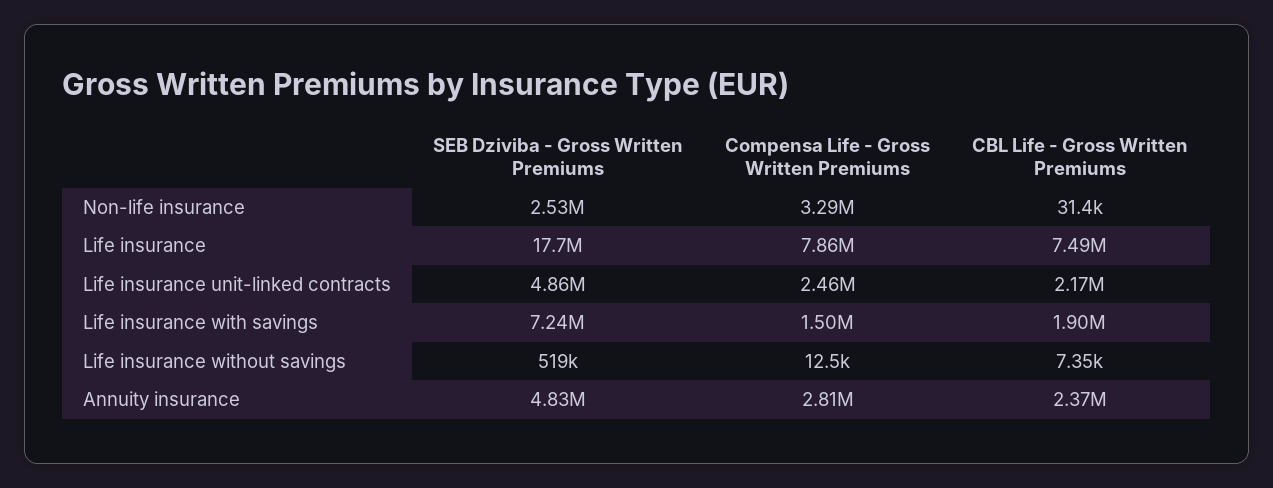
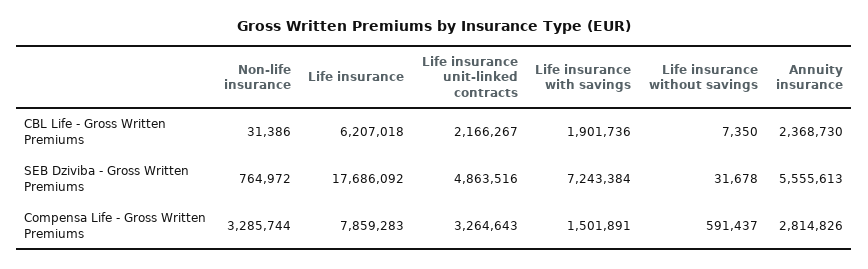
  {
    "SEB Dziviba - Gross Written Premiums": {
-     "Non-life insurance": 2530000,
+     "Non-life insurance": 764972,
      "Life insurance": 17686092,
      "Life insurance unit-linked contracts": 4863516,
      "Life insurance with savings": 7243384,
-     "Life insurance without savings": 519000,
+     "Life insurance without savings": 31678,
-     "Annuity insurance": 4830000
+     "Annuity insurance": 5555613
    },
    "Compensa Life - Gross Written Premiums": {
      "Non-life insurance": 3285744,
      "Life insurance": 7859283,
-     "Life insurance unit-linked contracts": 2460000,
+     "Life insurance unit-linked contracts": 3264643,
      "Life insurance with savings": 1501891,
-     "Life insurance without savings": 12500,
+     "Life insurance without savings": 591437,
      "Annuity insurance": 2814826
    },
    "CBL Life - Gross Written Premiums": {
      "Non-life insurance": 31386,
-     "Life insurance": 7490000,
+     "Life insurance": 6207018,
      "Life insurance unit-linked contracts": 2166267,
      "Life insurance with savings": 1901736,
      "Life insurance without savings": 7350,
      "Annuity insurance": 2368730
    }
  }

